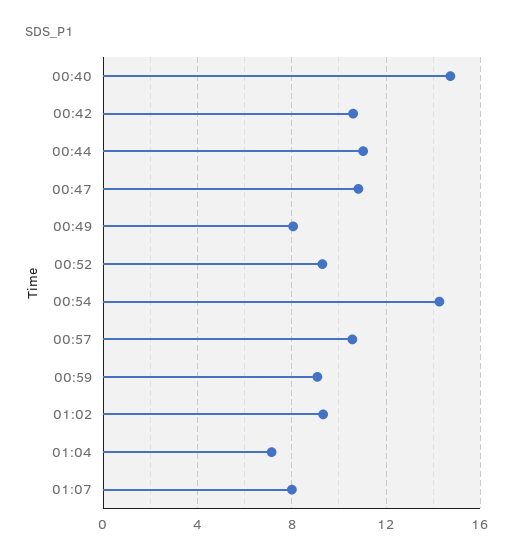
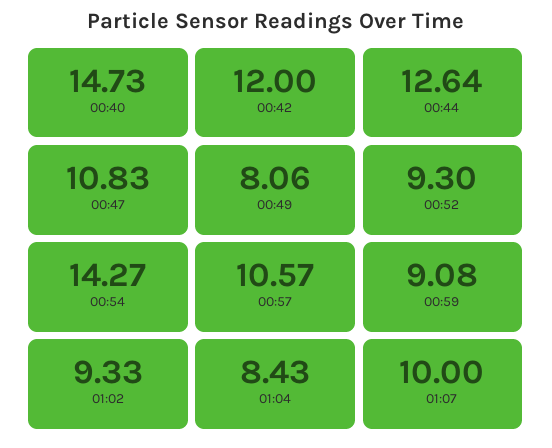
  {
    "00:40": 14.73,
-   "00:42": 10.5,
+   "00:42": 12,
-   "00:44": 11,
+   "00:44": 12.64,
    "00:47": 10.83,
    "00:49": 8.06,
    "00:52": 9.3,
    "00:54": 14.27,
    "00:57": 10.57,
    "00:59": 9.08,
    "01:02": 9.33,
-   "01:04": 7,
+   "01:04": 8.43,
-   "01:07": 8
+   "01:07": 10
  }

